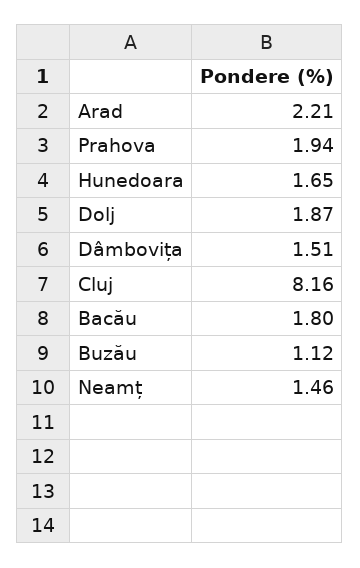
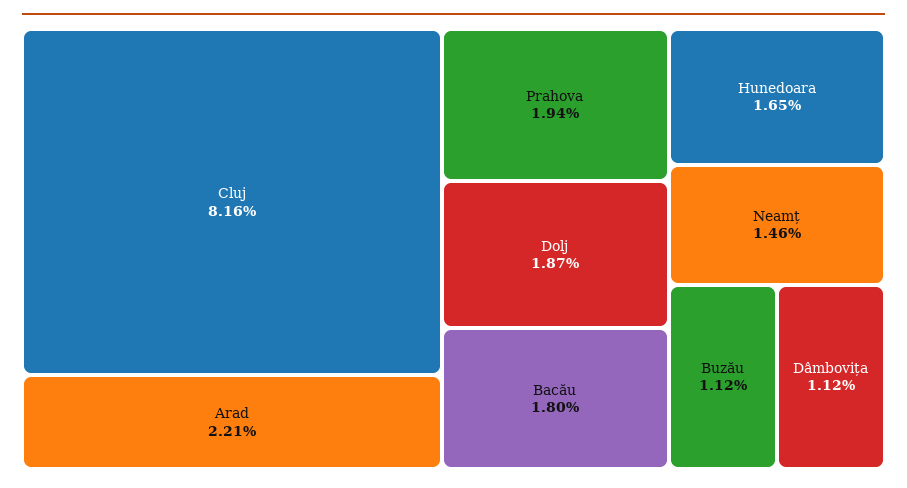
  {
    "Arad": 2.21,
    "Prahova": 1.94,
    "Hunedoara": 1.65,
    "Dolj": 1.87,
-   "Dâmbovița": 1.51,
+   "Dâmbovița": 1.12,
    "Cluj": 8.16,
    "Bacău": 1.8,
    "Buzău": 1.12,
    "Neamț": 1.46
  }

